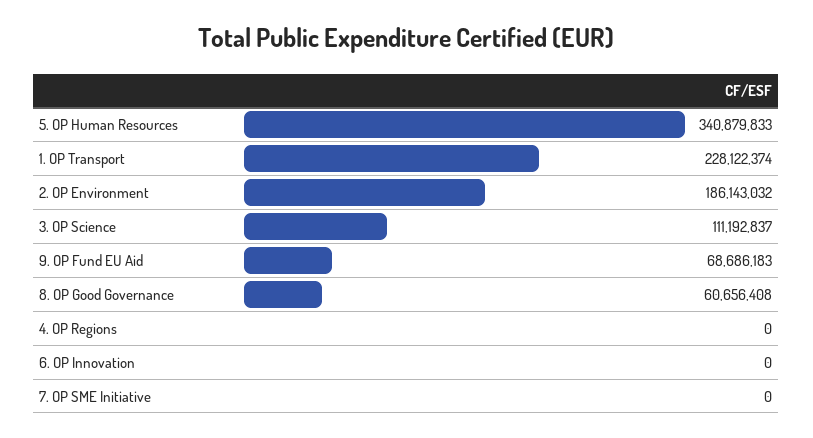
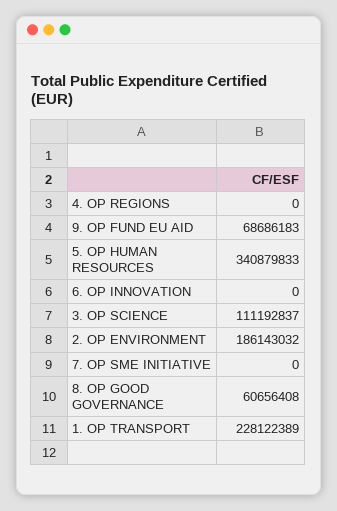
  {
    "5. OP Human Resources": 340879833,
-   "1. OP Transport": 228122374,
+   "1. OP Transport": 228122389,
    "2. OP Environment": 186143032,
    "3. OP Science": 111192837,
    "9. OP Fund EU Aid": 68686183,
    "8. OP Good Governance": 60656408,
    "4. OP Regions": 0,
    "6. OP Innovation": 0,
    "7. OP SME Initiative": 0
  }

